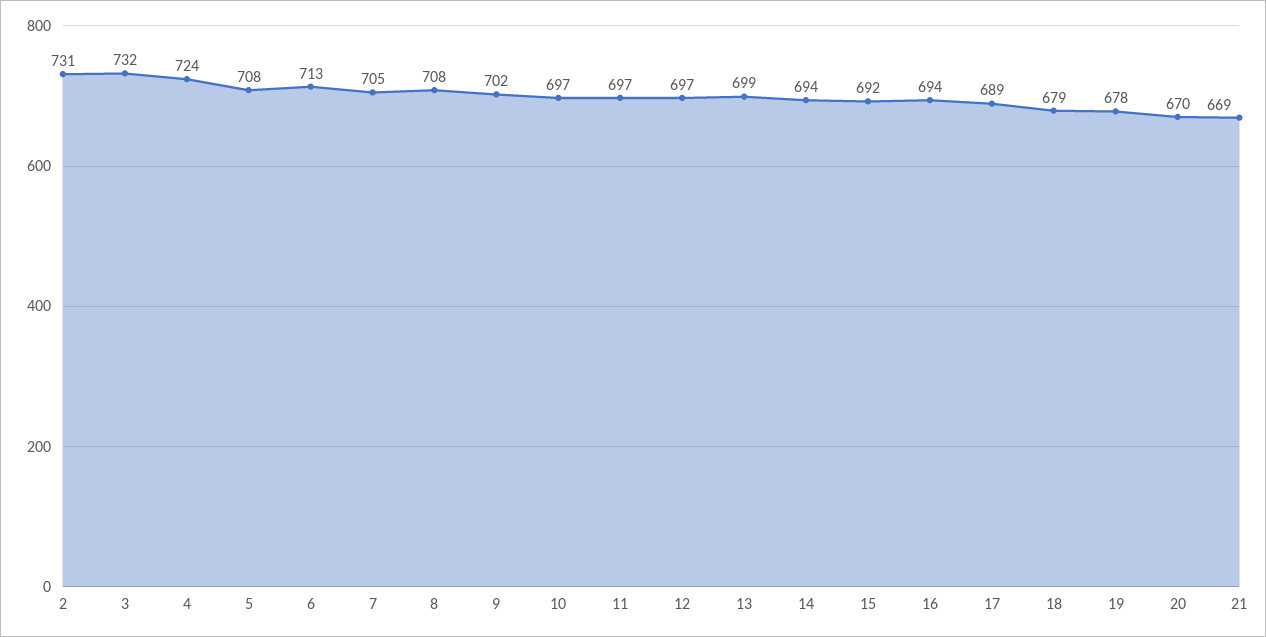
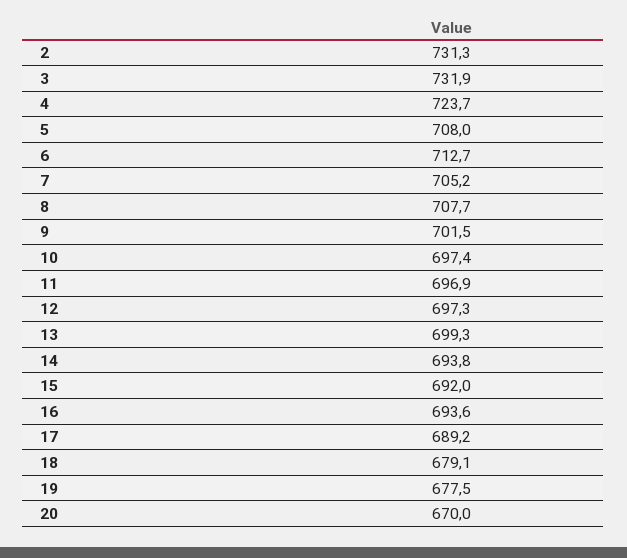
  {
    "2": 731.3,
    "3": 731.9,
    "4": 723.7,
    "5": 708,
    "6": 712.7,
    "7": 705.2,
    "8": 707.7,
    "9": 701.5,
    "10": 697.4,
    "11": 696.9,
    "12": 697.3,
    "13": 699.3,
    "14": 693.8,
    "15": 692,
    "16": 693.6,
    "17": 689.2,
    "18": 679.1,
    "19": 677.5,
-   "20": 670,
+   "20": 670
-   "21": 669
  }

